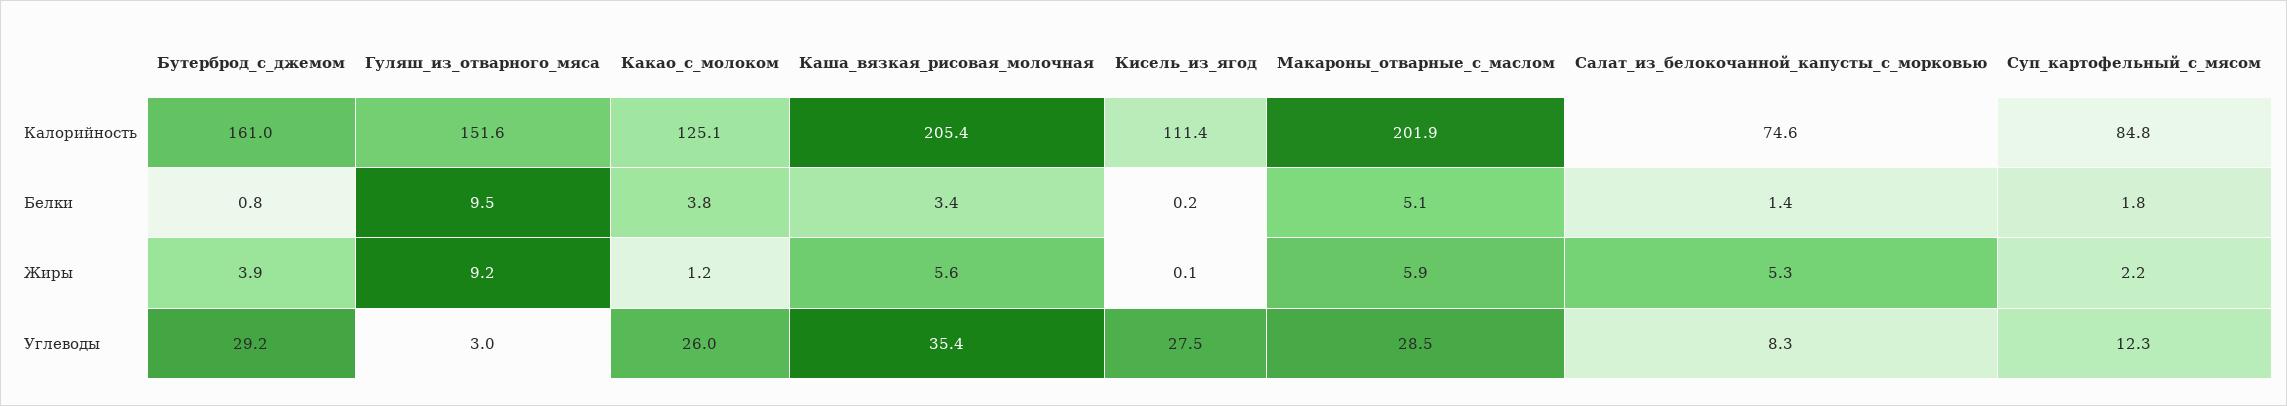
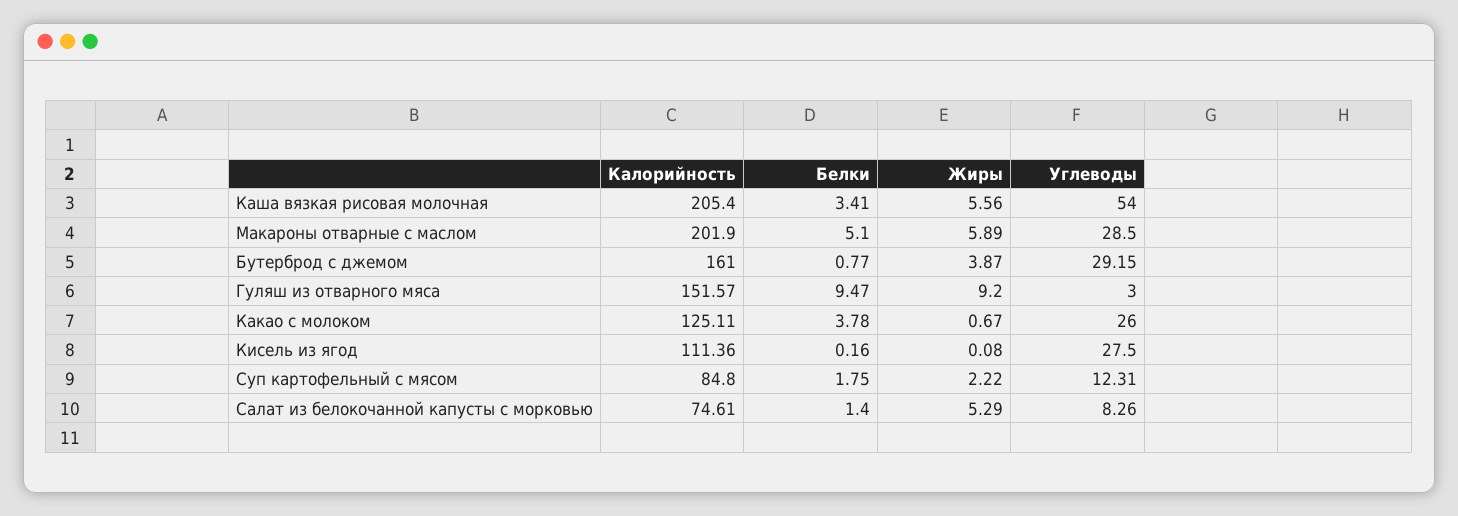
  {
    "Бутерброд_с_джемом": {
      "Калорийность": 161,
      "Белки": 0.77,
      "Жиры": 3.87,
      "Углеводы": 29.15
    },
    "Гуляш_из_отварного_мяса": {
      "Калорийность": 151.57,
      "Белки": 9.47,
      "Жиры": 9.2,
      "Углеводы": 3
    },
    "Какао_с_молоком": {
      "Калорийность": 125.11,
      "Белки": 3.78,
-     "Жиры": 1.2,
+     "Жиры": 0.67,
      "Углеводы": 26
    },
    "Каша_вязкая_рисовая_молочная": {
      "Калорийность": 205.4,
      "Белки": 3.41,
      "Жиры": 5.56,
-     "Углеводы": 35.4
+     "Углеводы": 54
    },
    "Кисель_из_ягод": {
      "Калорийность": 111.36,
      "Белки": 0.16,
      "Жиры": 0.08,
      "Углеводы": 27.5
    },
    "Макароны_отварные_с_маслом": {
      "Калорийность": 201.9,
      "Белки": 5.1,
      "Жиры": 5.89,
      "Углеводы": 28.5
    },
    "Салат_из_белокочанной_капусты_с_морковью": {
      "Калорийность": 74.61,
      "Белки": 1.4,
      "Жиры": 5.29,
      "Углеводы": 8.26
    },
    "Суп_картофельный_с_мясом": {
      "Калорийность": 84.8,
      "Белки": 1.75,
      "Жиры": 2.22,
      "Углеводы": 12.31
    }
  }

